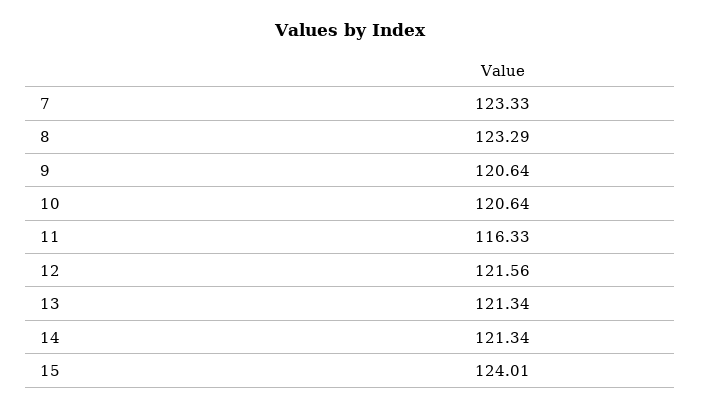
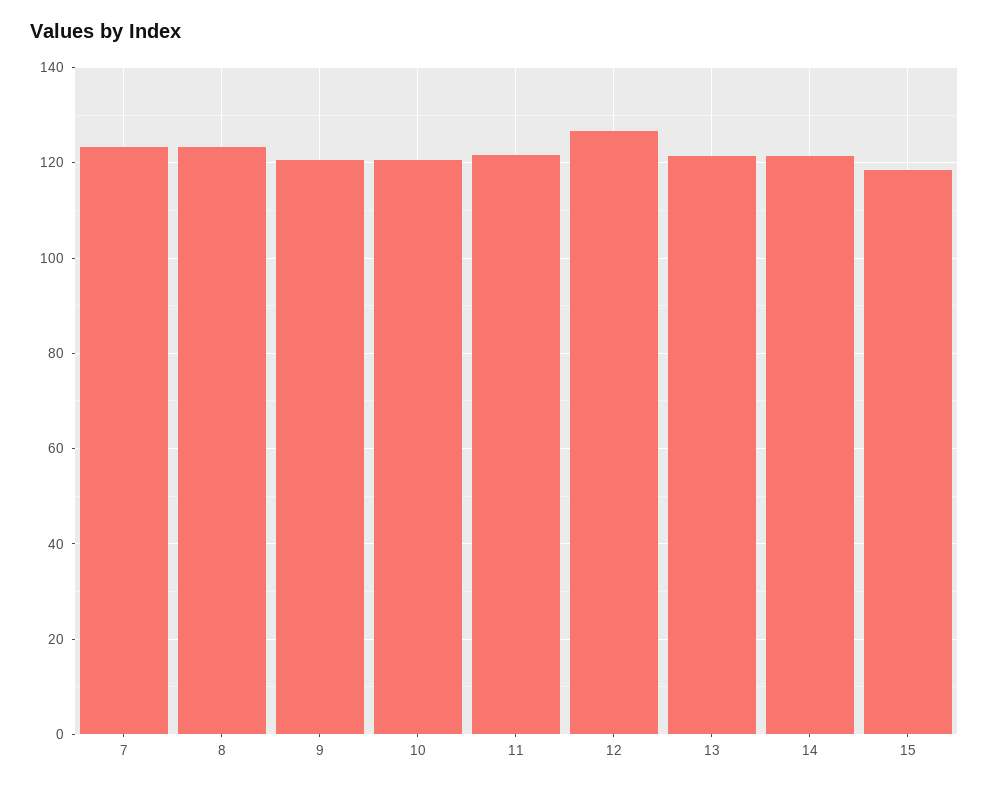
  {
    "7": 123.33,
    "8": 123.29,
    "9": 120.64,
    "10": 120.64,
-   "11": 116.33,
+   "11": 122,
-   "12": 121.56,
+   "12": 126,
    "13": 121.34,
    "14": 121.34,
-   "15": 124.01
+   "15": 118
  }

